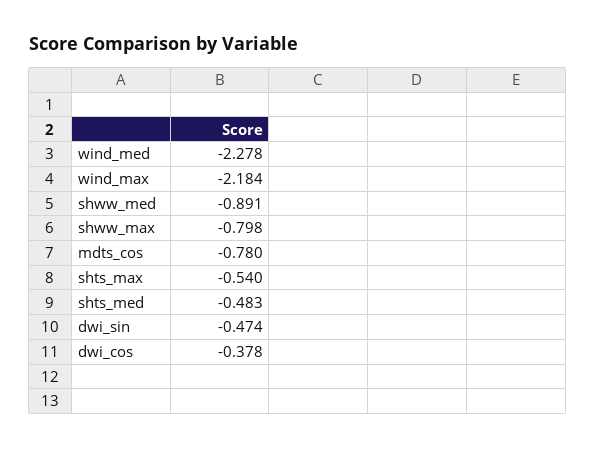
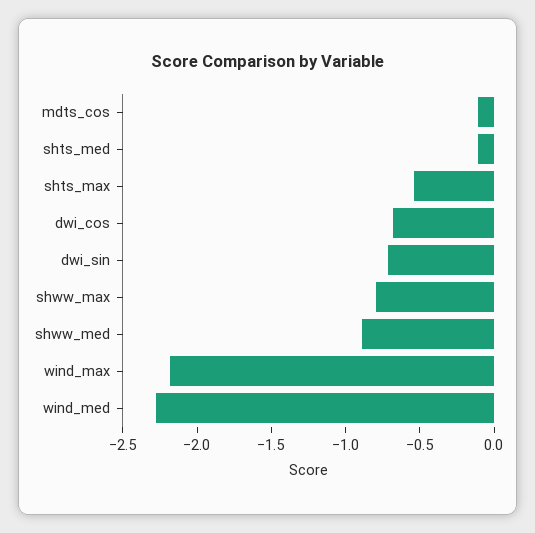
  {
    "wind_med": -2.278,
    "wind_max": -2.184,
    "shww_med": -0.891,
    "shww_max": -0.798,
-   "mdts_cos": -0.78,
+   "mdts_cos": -0.1,
    "shts_max": -0.54,
-   "shts_med": -0.483,
+   "shts_med": -0.1,
-   "dwi_sin": -0.474,
+   "dwi_sin": -0.7,
-   "dwi_cos": -0.378
+   "dwi_cos": -0.7
  }

